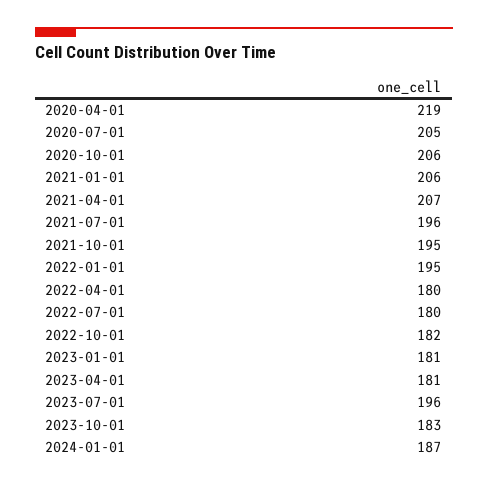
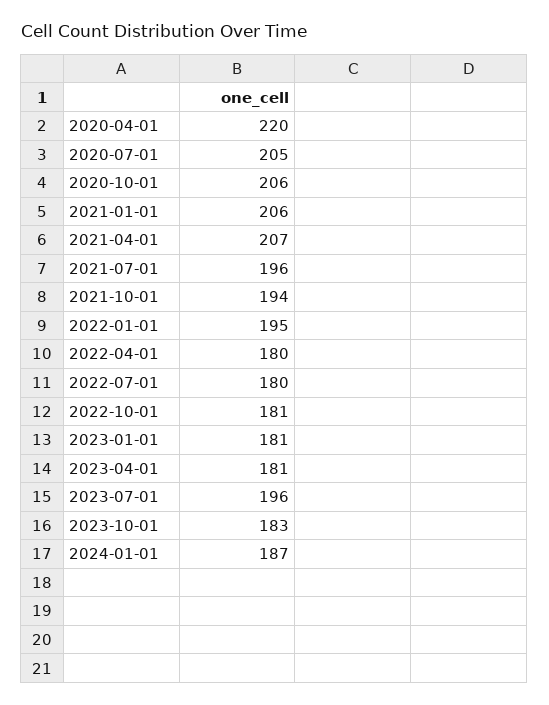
  {
-   "2020-04-01": 219,
+   "2020-04-01": 220,
    "2020-07-01": 205,
    "2020-10-01": 206,
    "2021-01-01": 206,
    "2021-04-01": 207,
    "2021-07-01": 196,
-   "2021-10-01": 195,
+   "2021-10-01": 194,
    "2022-01-01": 195,
    "2022-04-01": 180,
    "2022-07-01": 180,
-   "2022-10-01": 182,
+   "2022-10-01": 181,
    "2023-01-01": 181,
    "2023-04-01": 181,
    "2023-07-01": 196,
    "2023-10-01": 183,
    "2024-01-01": 187
  }

